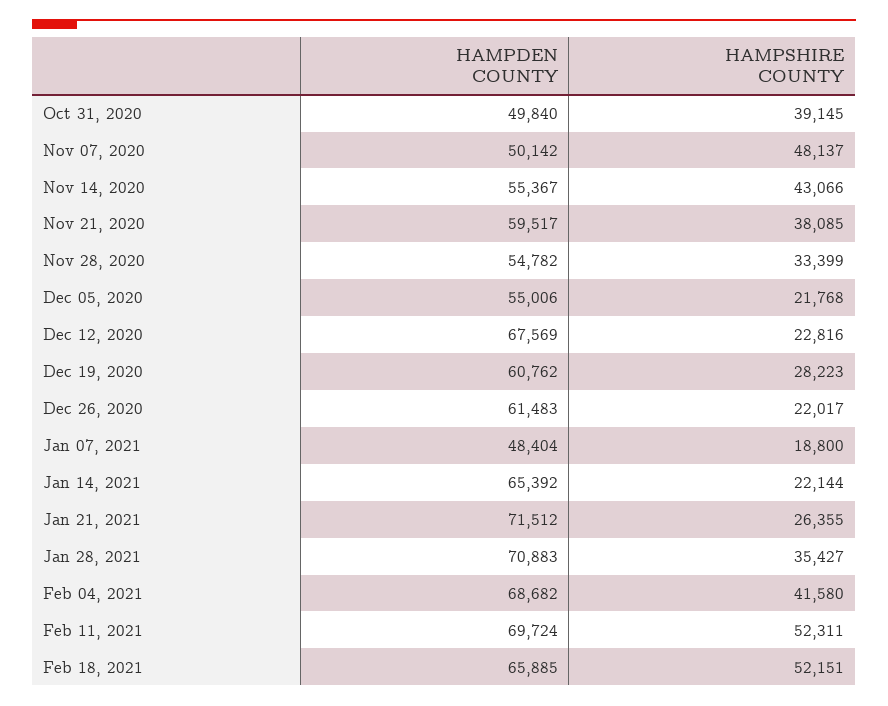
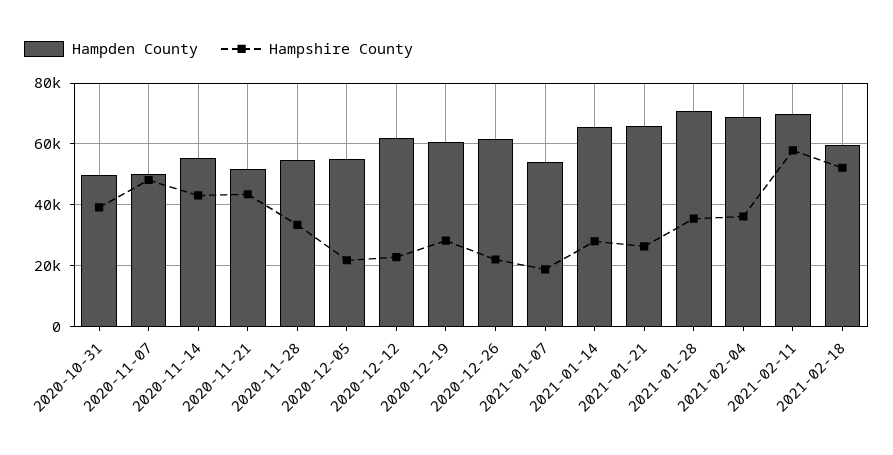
  {
    "HAMPDEN COUNTY": {
      "Oct 31, 2020": 49840,
      "Nov 07, 2020": 50142,
      "Nov 14, 2020": 55367,
-     "Nov 21, 2020": 59517,
+     "Nov 21, 2020": 52000,
      "Nov 28, 2020": 54782,
      "Dec 05, 2020": 55006,
-     "Dec 12, 2020": 67569,
+     "Dec 12, 2020": 62000,
      "Dec 19, 2020": 60762,
      "Dec 26, 2020": 61483,
-     "Jan 07, 2021": 48404,
+     "Jan 07, 2021": 54000,
      "Jan 14, 2021": 65392,
-     "Jan 21, 2021": 71512,
+     "Jan 21, 2021": 66000,
      "Jan 28, 2021": 70883,
      "Feb 04, 2021": 68682,
      "Feb 11, 2021": 69724,
-     "Feb 18, 2021": 65885
+     "Feb 18, 2021": 60000
    },
    "HAMPSHIRE COUNTY": {
      "Oct 31, 2020": 39145,
      "Nov 07, 2020": 48137,
      "Nov 14, 2020": 43066,
-     "Nov 21, 2020": 38085,
+     "Nov 21, 2020": 44000,
      "Nov 28, 2020": 33399,
      "Dec 05, 2020": 21768,
      "Dec 12, 2020": 22816,
      "Dec 19, 2020": 28223,
      "Dec 26, 2020": 22017,
      "Jan 07, 2021": 18800,
-     "Jan 14, 2021": 22144,
+     "Jan 14, 2021": 28000,
      "Jan 21, 2021": 26355,
      "Jan 28, 2021": 35427,
-     "Feb 04, 2021": 41580,
+     "Feb 04, 2021": 36000,
-     "Feb 11, 2021": 52311,
+     "Feb 11, 2021": 58000,
      "Feb 18, 2021": 52151
    }
  }

